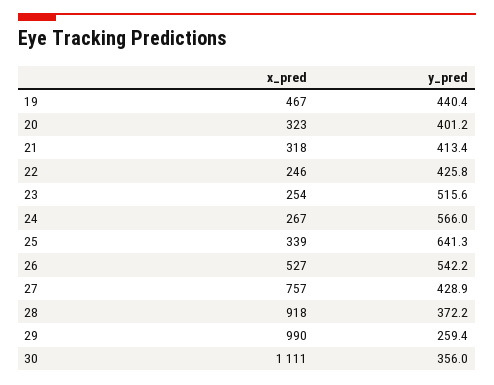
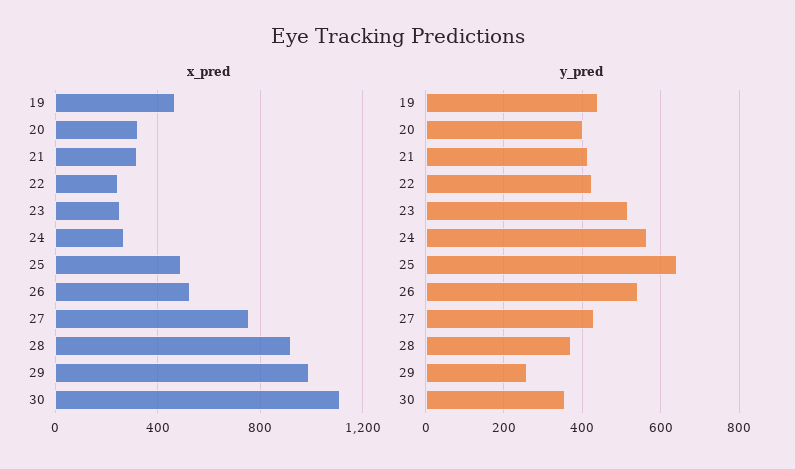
  {
    "x_pred": {
      "19": 467,
      "20": 323,
      "21": 318,
      "22": 246,
      "23": 254,
      "24": 267,
-     "25": 339,
+     "25": 500,
      "26": 527,
      "27": 757,
      "28": 918,
      "29": 990,
      "30": 1111
    },
    "y_pred": {
      "19": 440.4,
      "20": 401.2,
      "21": 413.4,
      "22": 425.8,
      "23": 515.6,
      "24": 566,
      "25": 641.3,
      "26": 542.2,
      "27": 428.9,
      "28": 372.2,
      "29": 259.4,
      "30": 356
    }
  }

